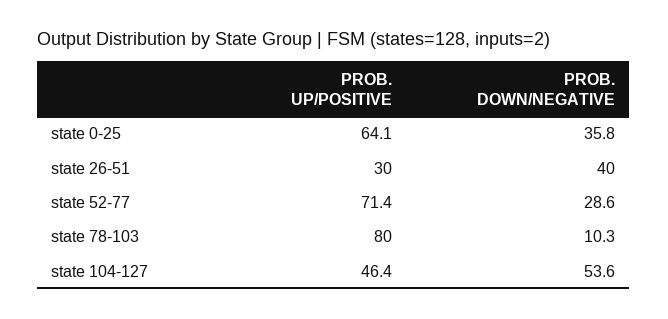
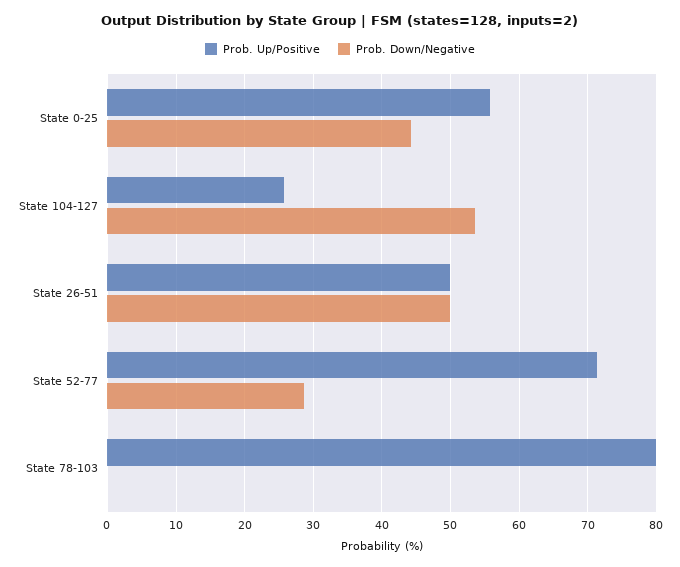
  {
    "PROB. UP/POSITIVE": {
-     "state 0-25": 64.1,
+     "state 0-25": 56,
-     "state 26-51": 30,
+     "state 26-51": 50,
      "state 52-77": 71.4,
      "state 78-103": 80,
-     "state 104-127": 46.4
+     "state 104-127": 26
    },
    "PROB. DOWN/NEGATIVE": {
-     "state 0-25": 35.8,
+     "state 0-25": 44,
-     "state 26-51": 40,
+     "state 26-51": 50,
      "state 52-77": 28.6,
-     "state 78-103": 10.3,
+     "state 78-103": 0,
      "state 104-127": 53.6
    }
  }

